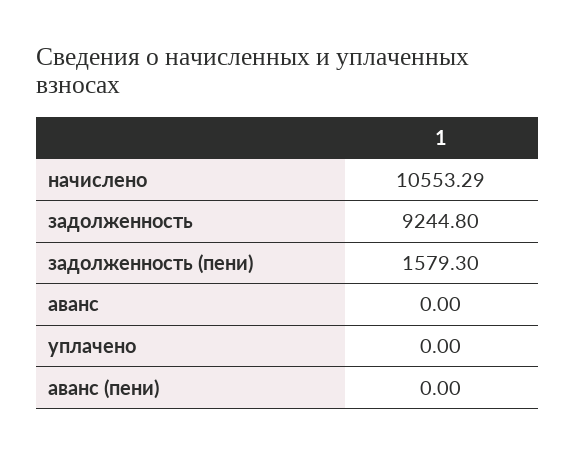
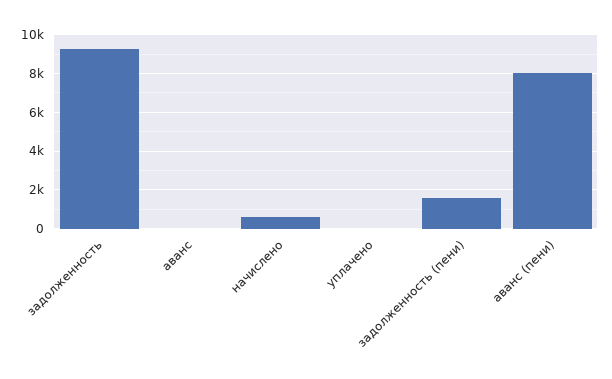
  {
-   "начислено": 10553.29,
+   "начислено": 500,
    "задолженность": 9244.8,
    "задолженность (пени)": 1579.3,
    "аванс": 0,
    "уплачено": 0,
-   "аванс (пени)": 0
+   "аванс (пени)": 8000
  }

